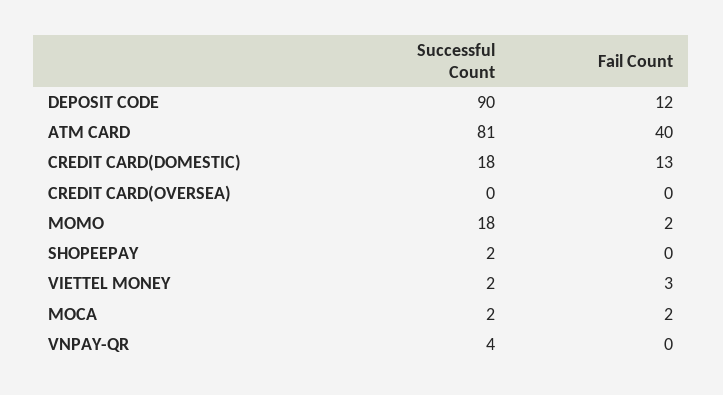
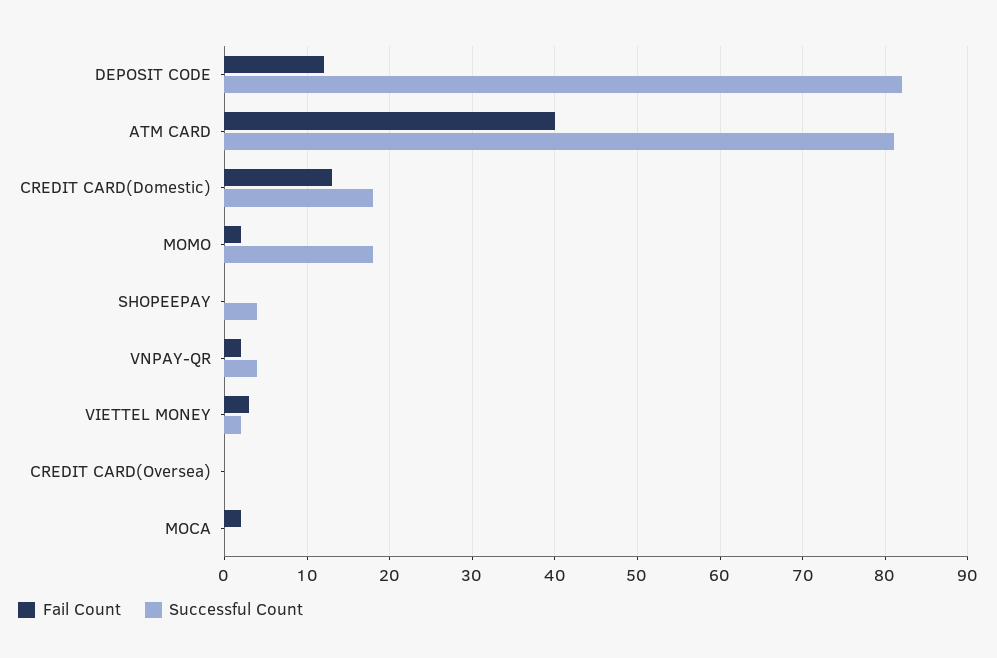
  {
    "Successful Count": {
-     "DEPOSIT CODE": 90,
+     "DEPOSIT CODE": 82,
      "ATM CARD": 81,
      "CREDIT CARD(DOMESTIC)": 18,
      "CREDIT CARD(OVERSEA)": 0,
      "MOMO": 18,
-     "SHOPEEPAY": 2,
+     "SHOPEEPAY": 4,
      "VIETTEL MONEY": 2,
-     "MOCA": 2,
+     "MOCA": 0,
      "VNPAY-QR": 4
    },
    "Fail Count": {
      "DEPOSIT CODE": 12,
      "ATM CARD": 40,
      "CREDIT CARD(DOMESTIC)": 13,
      "CREDIT CARD(OVERSEA)": 0,
      "MOMO": 2,
      "SHOPEEPAY": 0,
      "VIETTEL MONEY": 3,
      "MOCA": 2,
-     "VNPAY-QR": 0
+     "VNPAY-QR": 2
    }
  }

